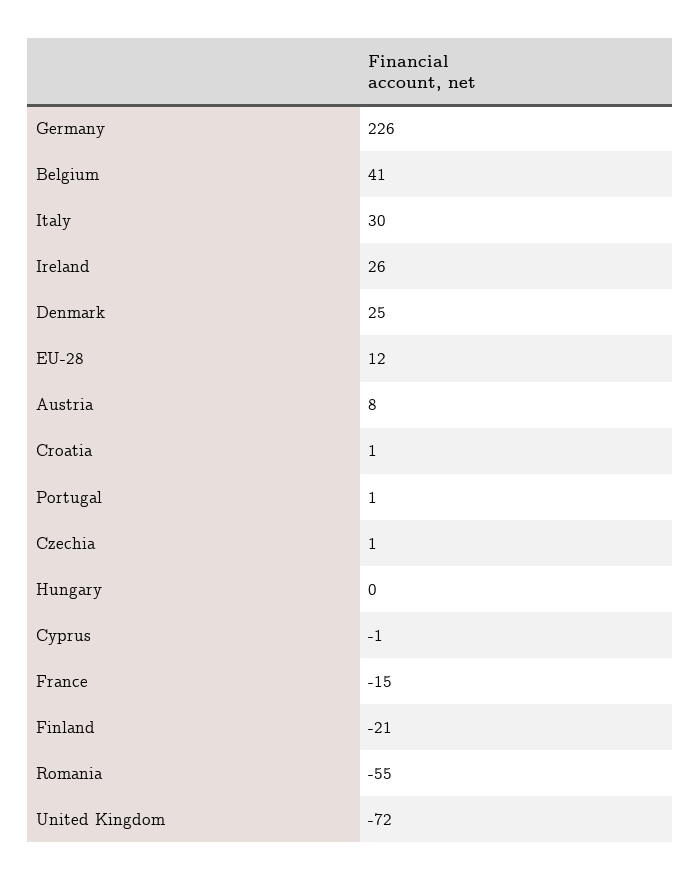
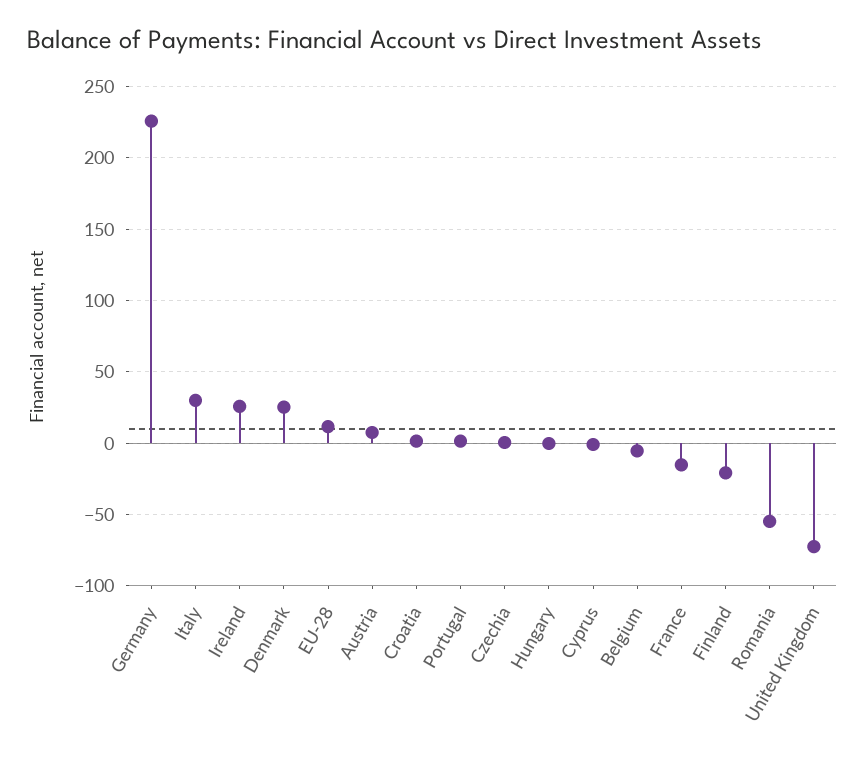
  {
    "Germany": 226,
-   "Belgium": 41,
+   "Belgium": -5,
    "Italy": 30,
    "Ireland": 26,
    "Denmark": 25,
    "EU-28": 12,
    "Austria": 8,
    "Croatia": 1,
    "Portugal": 1,
    "Czechia": 1,
    "Hungary": 0,
    "Cyprus": -1,
    "France": -15,
    "Finland": -21,
    "Romania": -55,
    "United Kingdom": -72
  }

